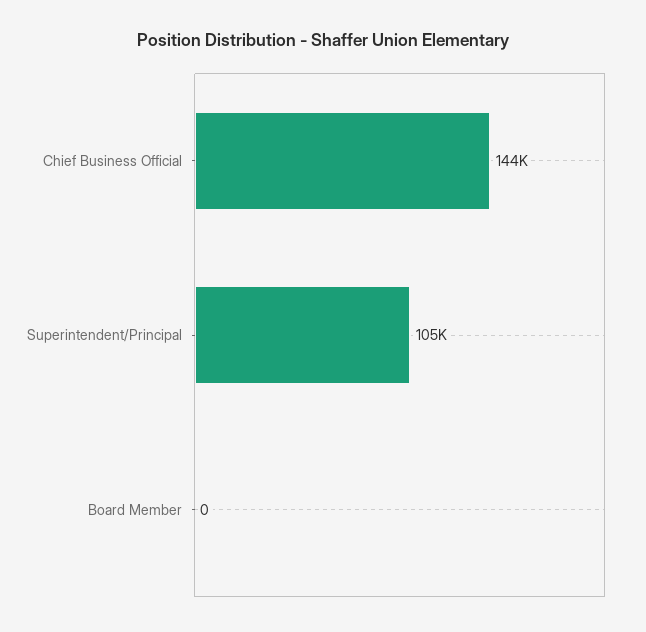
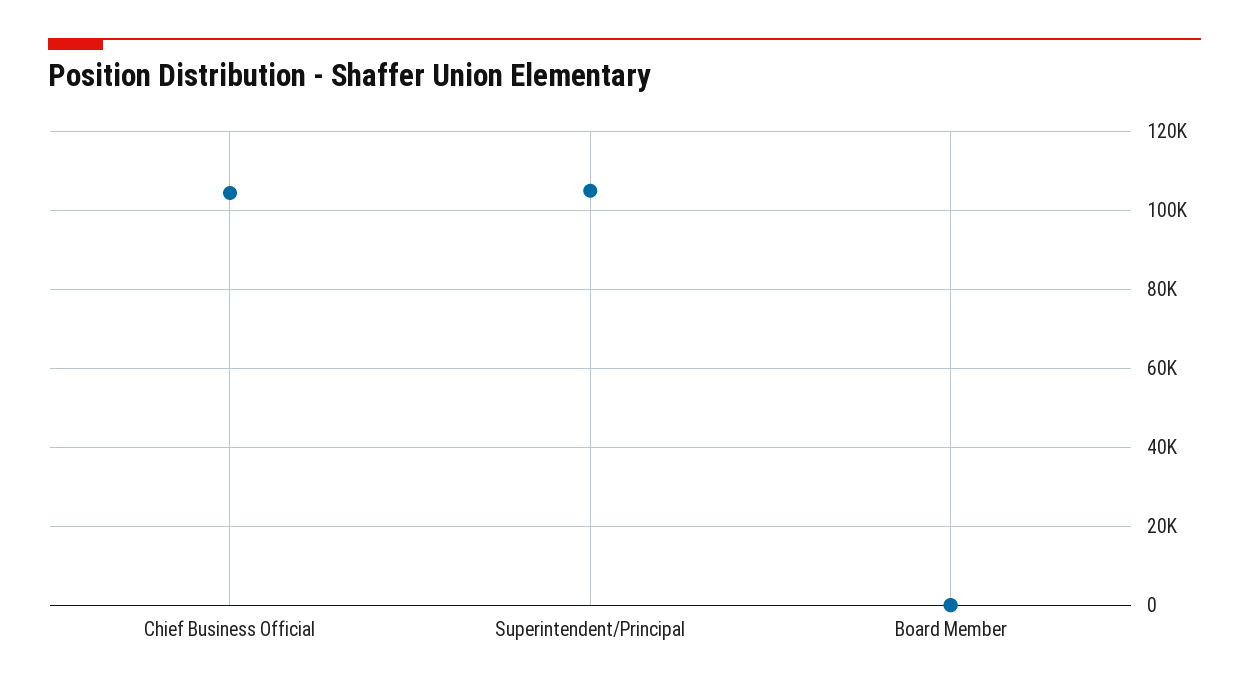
  {
-   "Chief Business Official": 144000,
+   "Chief Business Official": 104000,
    "Superintendent/Principal": 105000,
    "Board Member": 0
  }

